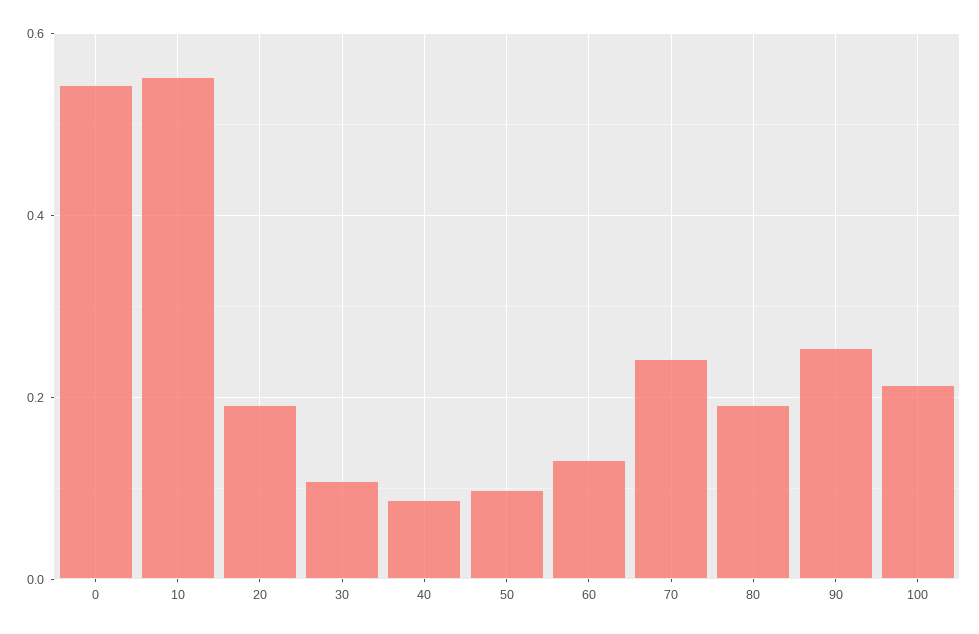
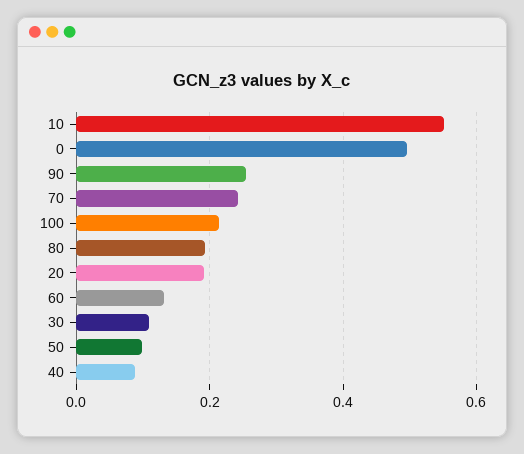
  {
-   "0": 0.54,
+   "0": 0.5,
    "10": 0.56,
    "20": 0.2,
    "30": 0.1,
    "40": 0.08,
    "50": 0.1,
    "60": 0.14,
    "70": 0.24,
    "80": 0.2,
    "90": 0.26,
    "100": 0.22
  }

